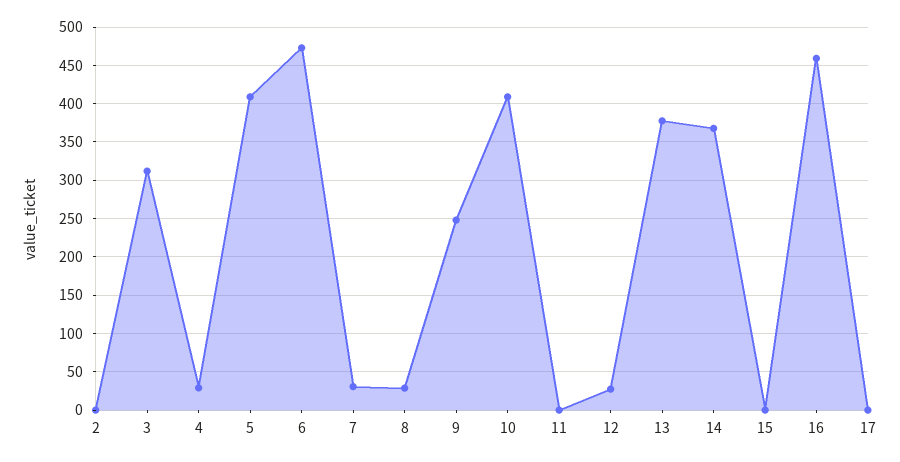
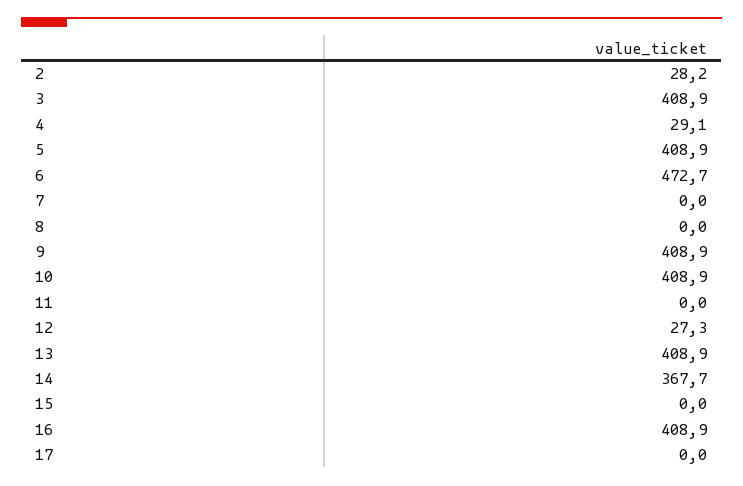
  {
-   "2": 0,
+   "2": 28.2,
-   "3": 310,
+   "3": 408.9,
    "4": 29.1,
    "5": 408.9,
    "6": 472.7,
-   "7": 30,
+   "7": 0,
-   "8": 30,
+   "8": 0,
-   "9": 250,
+   "9": 408.9,
    "10": 408.9,
    "11": 0,
    "12": 27.3,
-   "13": 380,
+   "13": 408.9,
    "14": 367.7,
    "15": 0,
-   "16": 460,
+   "16": 408.9,
    "17": 0
  }

